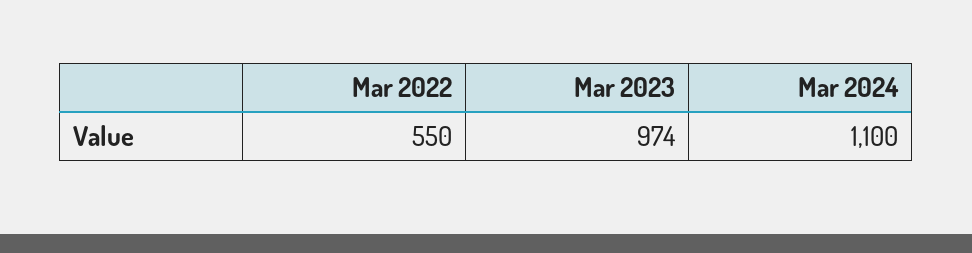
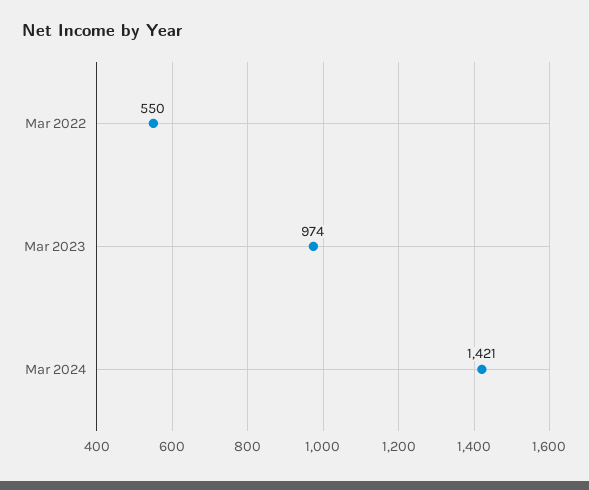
  {
    "Mar 2022": 550,
    "Mar 2023": 974,
-   "Mar 2024": 1100
+   "Mar 2024": 1421
  }

